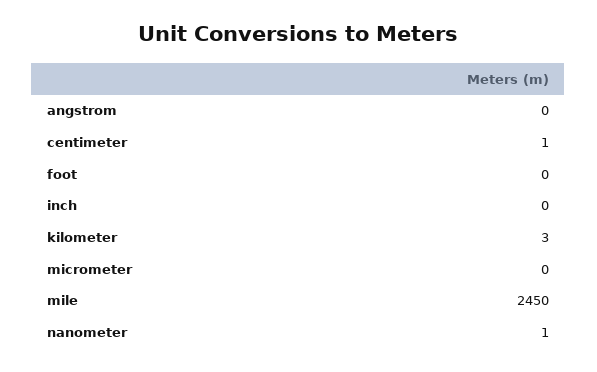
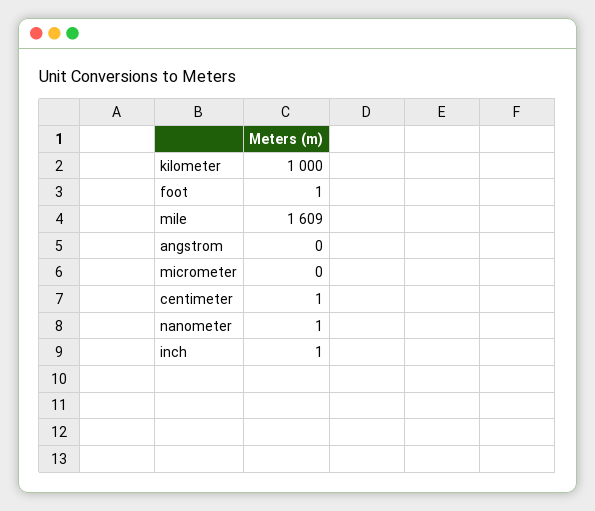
  {
    "angstrom": 0,
    "centimeter": 1,
-   "foot": 0,
+   "foot": 1,
-   "inch": 0,
+   "inch": 1,
-   "kilometer": 3,
+   "kilometer": 1000,
    "micrometer": 0,
-   "mile": 2450,
+   "mile": 1609,
    "nanometer": 1
  }

